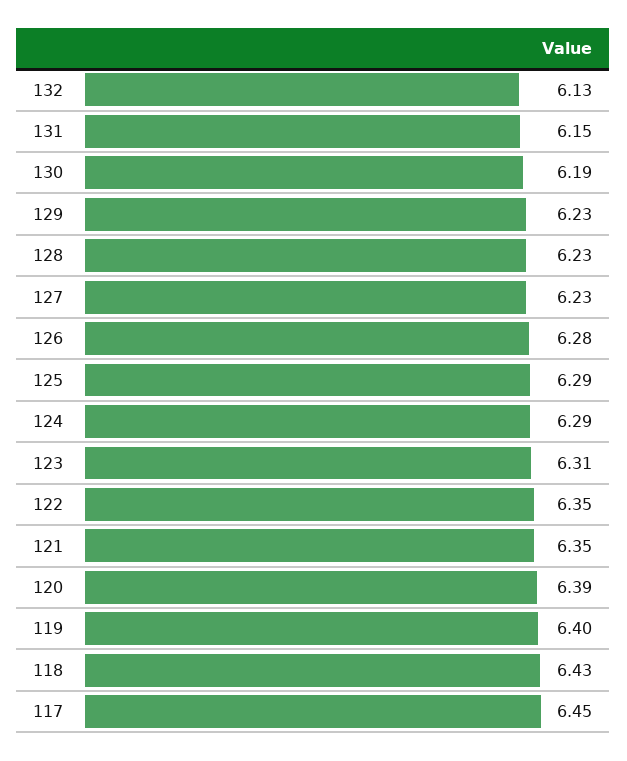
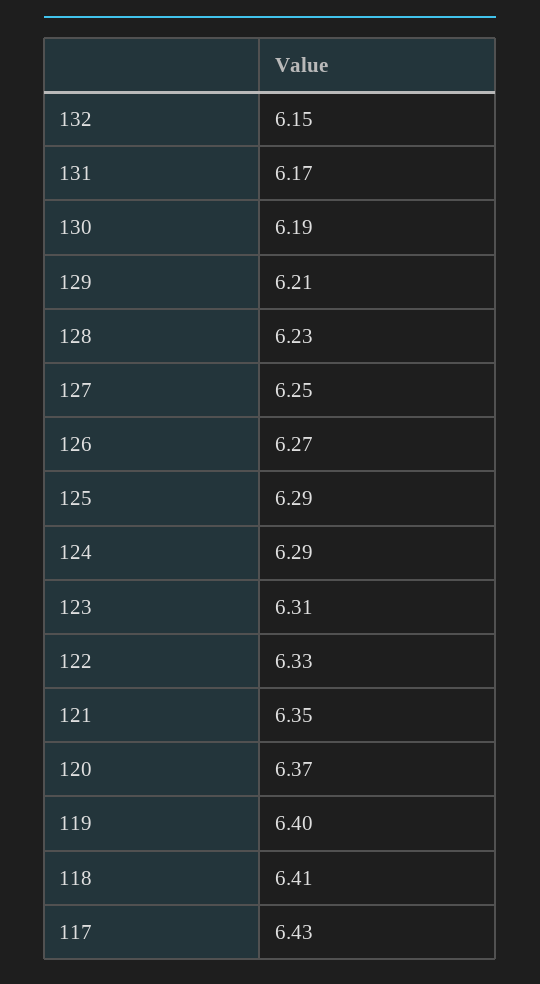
  {
-   "132": 6.13,
+   "132": 6.15,
-   "131": 6.15,
+   "131": 6.17,
    "130": 6.19,
-   "129": 6.23,
+   "129": 6.21,
    "128": 6.23,
-   "127": 6.23,
+   "127": 6.25,
-   "126": 6.28,
+   "126": 6.27,
    "125": 6.29,
    "124": 6.29,
    "123": 6.31,
-   "122": 6.35,
+   "122": 6.33,
    "121": 6.35,
-   "120": 6.39,
+   "120": 6.37,
    "119": 6.4,
-   "118": 6.43,
+   "118": 6.41,
-   "117": 6.45
+   "117": 6.43
  }

